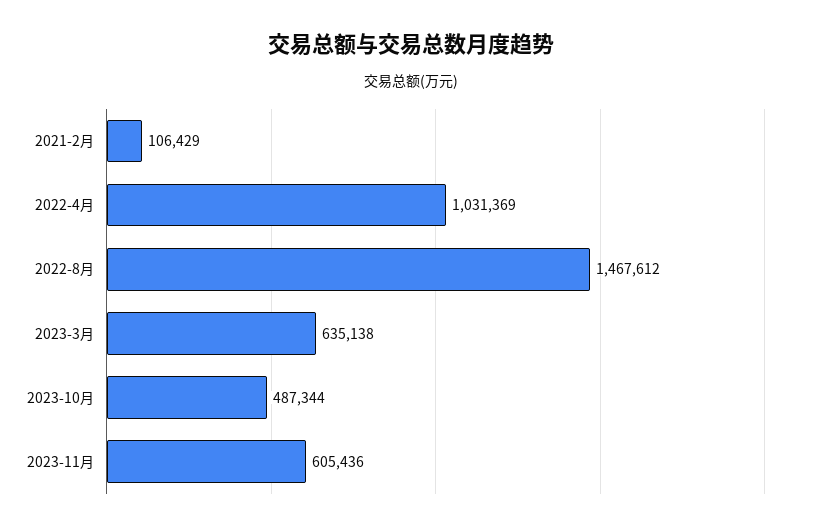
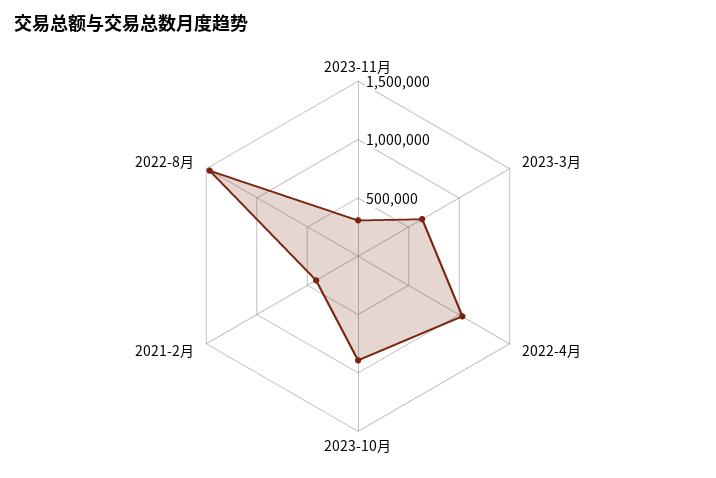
  {
-   "2021-2月": 106429,
+   "2021-2月": 400000,
    "2022-4月": 1031369,
    "2022-8月": 1467612,
    "2023-3月": 635138,
-   "2023-10月": 487344,
+   "2023-10月": 900000,
-   "2023-11月": 605436
+   "2023-11月": 300000
  }

